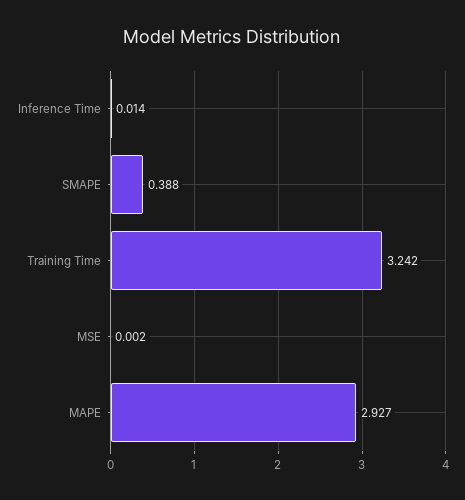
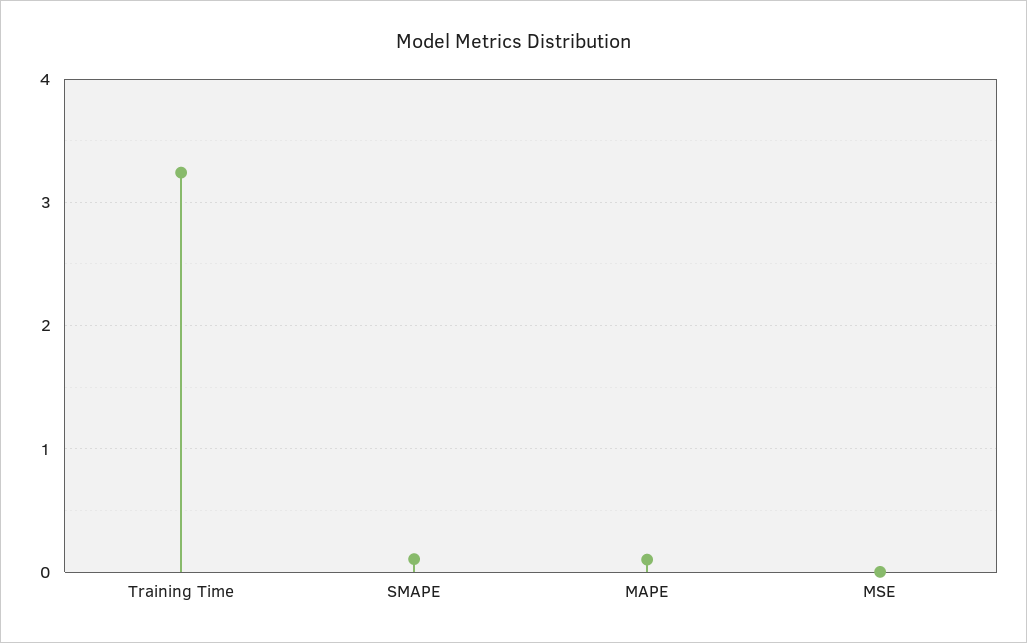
  {
-   "Inference Time": 0.014,
-   "SMAPE": 0.388,
+   "SMAPE": 0.1,
    "Training Time": 3.242,
    "MSE": 0.002,
-   "MAPE": 2.927
+   "MAPE": 0.1
  }

